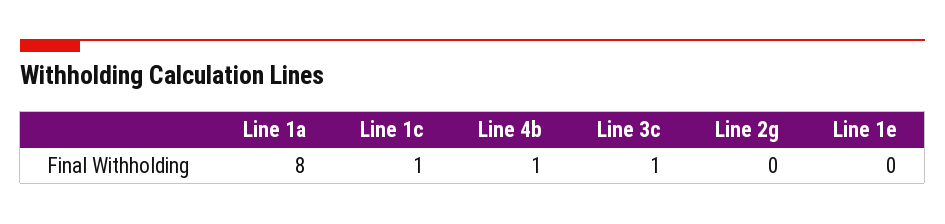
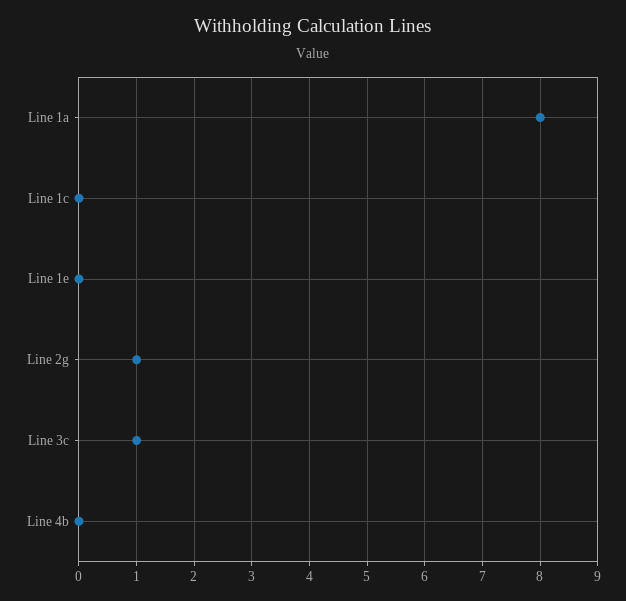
  {
    "Line 1a": 8,
-   "Line 1c": 1,
+   "Line 1c": 0,
-   "Line 4b": 1,
+   "Line 4b": 0,
    "Line 3c": 1,
-   "Line 2g": 0,
+   "Line 2g": 1,
    "Line 1e": 0
  }

